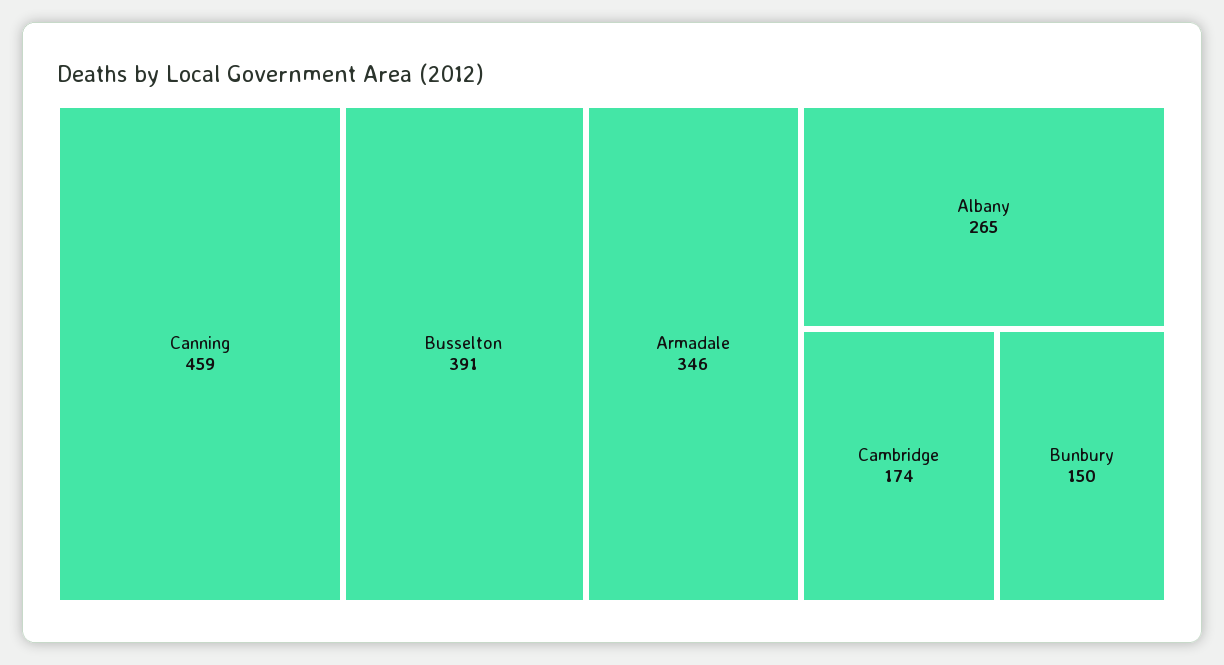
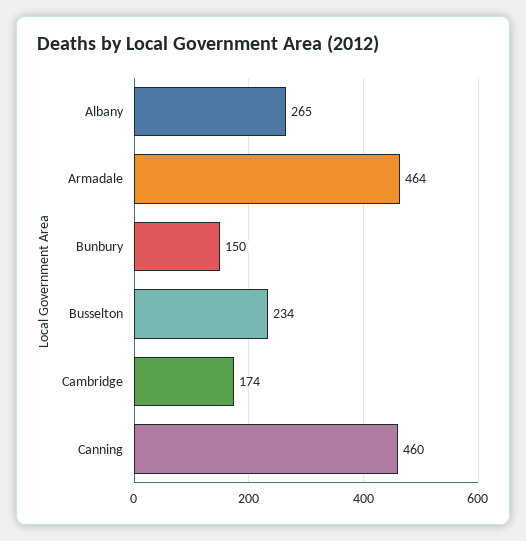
  {
-   "Canning": 459,
+   "Canning": 460,
-   "Busselton": 391,
+   "Busselton": 234,
-   "Armadale": 346,
+   "Armadale": 464,
    "Albany": 265,
    "Cambridge": 174,
    "Bunbury": 150
  }

